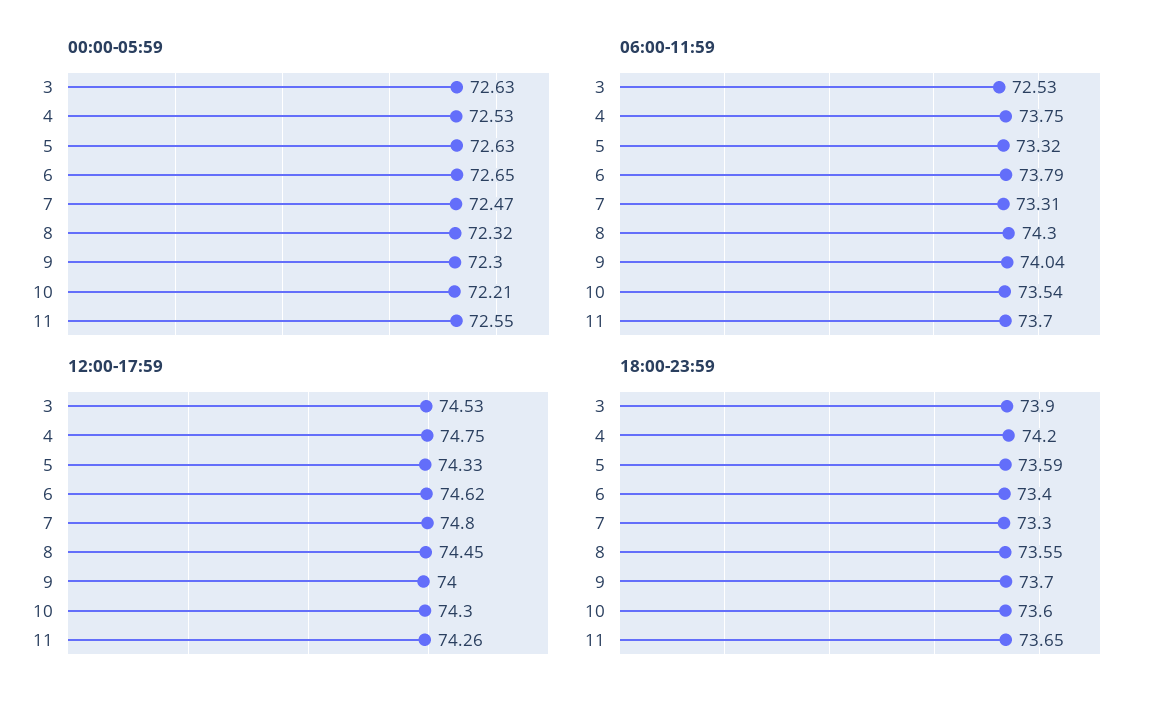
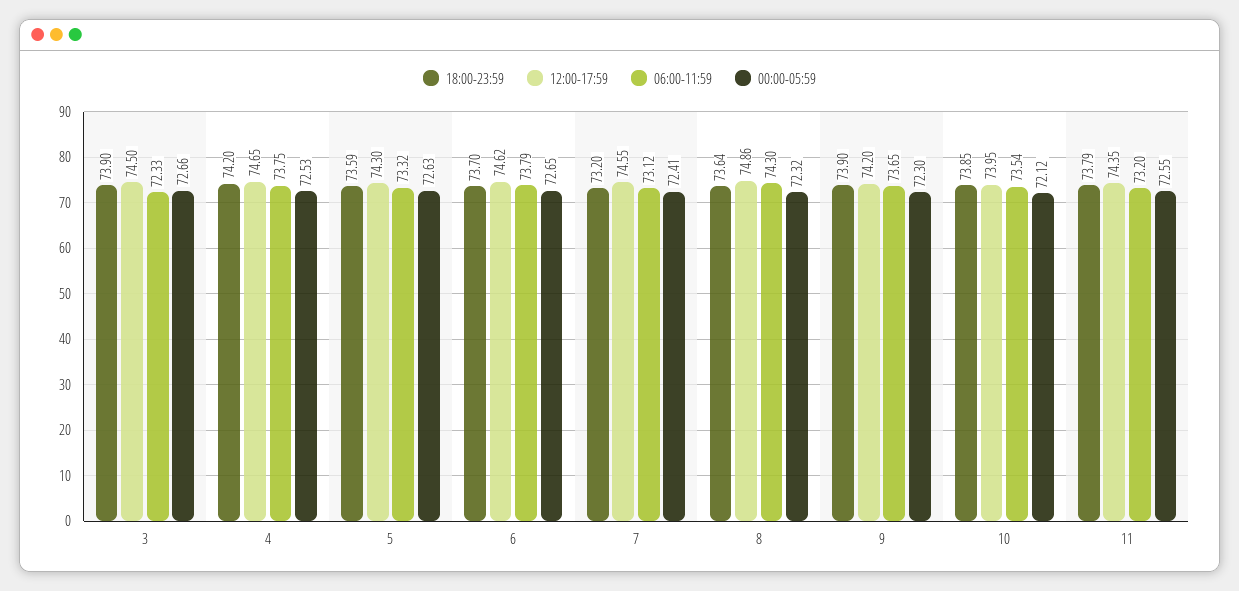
  {
    "00:00-05:59": {
-     "3": 72.63,
+     "3": 72.66,
      "4": 72.53,
      "5": 72.63,
      "6": 72.65,
-     "7": 72.47,
+     "7": 72.41,
      "8": 72.32,
      "9": 72.3,
-     "10": 72.21,
+     "10": 72.12,
      "11": 72.55
    },
    "06:00-11:59": {
-     "3": 72.53,
+     "3": 72.33,
      "4": 73.75,
      "5": 73.32,
      "6": 73.79,
-     "7": 73.31,
+     "7": 73.12,
      "8": 74.3,
-     "9": 74.04,
+     "9": 73.65,
      "10": 73.54,
-     "11": 73.7
+     "11": 73.2
    },
    "12:00-17:59": {
-     "3": 74.53,
+     "3": 74.5,
-     "4": 74.75,
+     "4": 74.65,
-     "5": 74.33,
+     "5": 74.3,
      "6": 74.62,
-     "7": 74.8,
+     "7": 74.55,
-     "8": 74.45,
+     "8": 74.86,
-     "9": 74,
+     "9": 74.2,
-     "10": 74.3,
+     "10": 73.95,
-     "11": 74.26
+     "11": 74.35
    },
    "18:00-23:59": {
      "3": 73.9,
      "4": 74.2,
      "5": 73.59,
-     "6": 73.4,
+     "6": 73.7,
-     "7": 73.3,
+     "7": 73.2,
-     "8": 73.55,
+     "8": 73.64,
-     "9": 73.7,
+     "9": 73.9,
-     "10": 73.6,
+     "10": 73.85,
-     "11": 73.65
+     "11": 73.79
    }
  }

